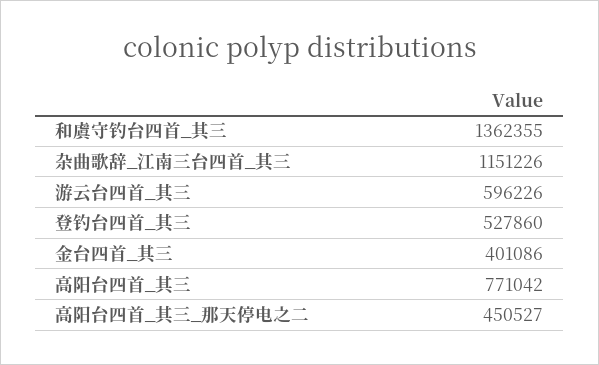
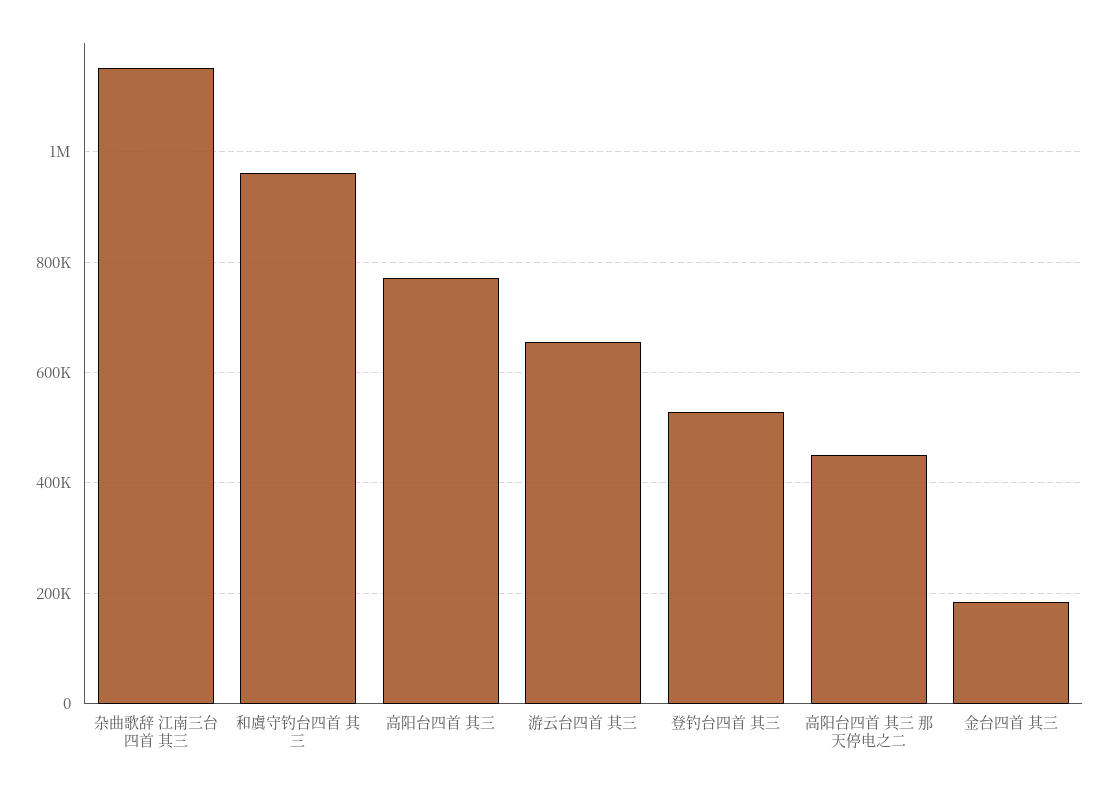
  {
-   "和虞守钓台四首_其三": 1362355,
+   "和虞守钓台四首_其三": 960000,
    "杂曲歌辞_江南三台四首_其三": 1151226,
-   "游云台四首_其三": 596226,
+   "游云台四首_其三": 660000,
    "登钓台四首_其三": 527860,
-   "金台四首_其三": 401086,
+   "金台四首_其三": 180000,
    "高阳台四首_其三": 771042,
    "高阳台四首_其三_那天停电之二": 450527
  }

